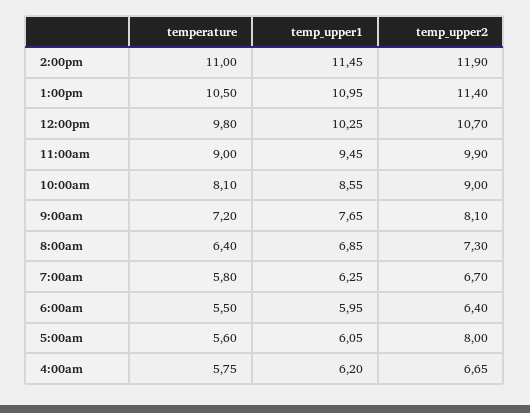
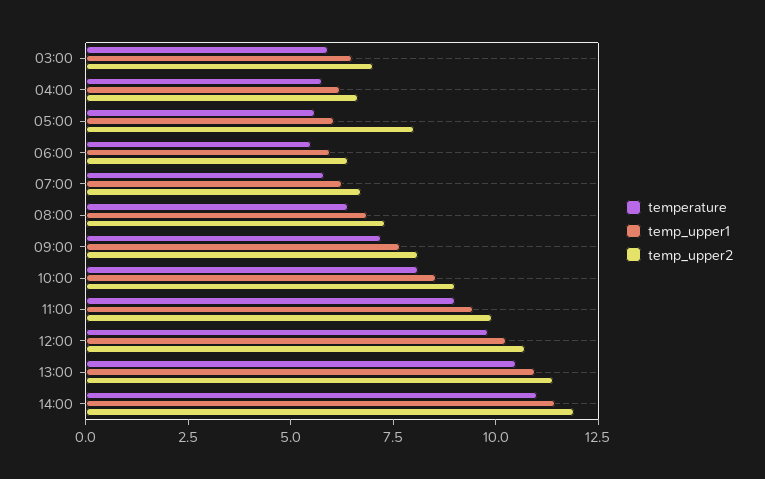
  {
    "temperature": {
      "2:00pm": 11,
      "1:00pm": 10.5,
      "12:00pm": 9.8,
      "11:00am": 9,
      "10:00am": 8.1,
      "9:00am": 7.2,
      "8:00am": 6.4,
      "7:00am": 5.8,
      "6:00am": 5.5,
      "5:00am": 5.6,
-     "4:00am": 5.75
+     "4:00am": 5.75,
+     "03:00": 6
    },
    "temp_upper1": {
      "2:00pm": 11.45,
      "1:00pm": 10.95,
      "12:00pm": 10.25,
      "11:00am": 9.45,
      "10:00am": 8.55,
      "9:00am": 7.65,
      "8:00am": 6.85,
      "7:00am": 6.25,
      "6:00am": 5.95,
      "5:00am": 6.05,
-     "4:00am": 6.2
+     "4:00am": 6.2,
+     "03:00": 6.5
    },
    "temp_upper2": {
      "2:00pm": 11.9,
      "1:00pm": 11.4,
      "12:00pm": 10.7,
      "11:00am": 9.9,
      "10:00am": 9,
      "9:00am": 8.1,
      "8:00am": 7.3,
      "7:00am": 6.7,
      "6:00am": 6.4,
      "5:00am": 8,
-     "4:00am": 6.65
+     "4:00am": 6.65,
+     "03:00": 7
    }
  }

